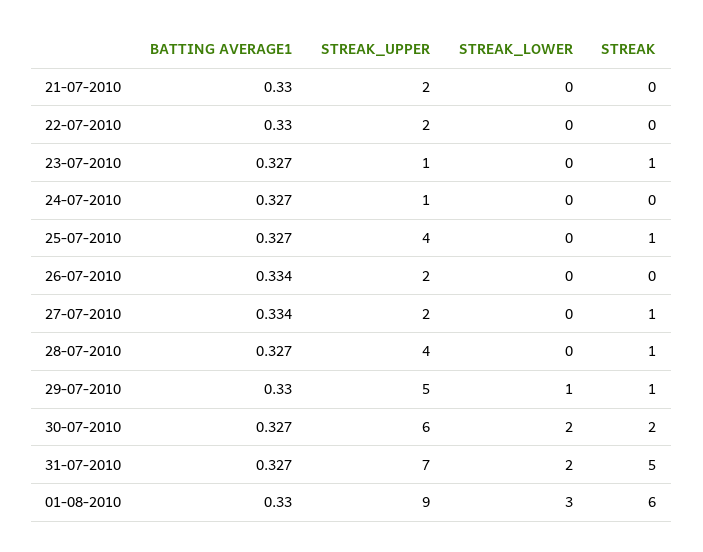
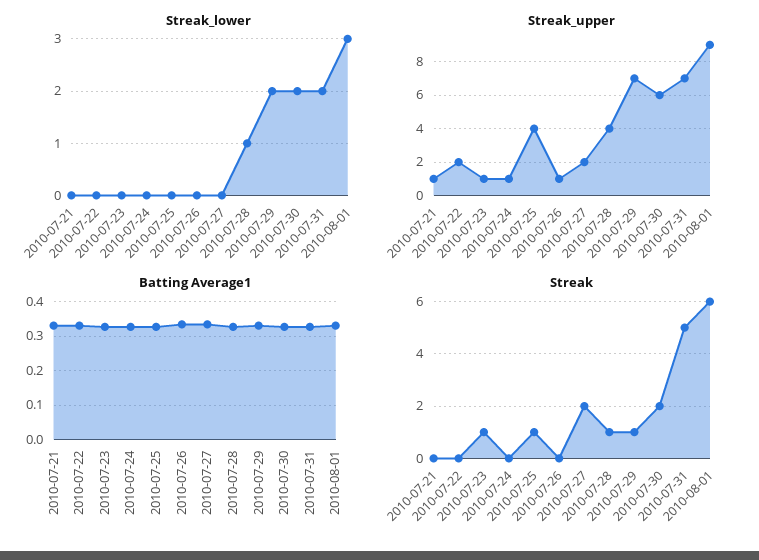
  {
    "BATTING AVERAGE1": {
      "21-07-2010": 0.33,
      "22-07-2010": 0.33,
      "23-07-2010": 0.327,
      "24-07-2010": 0.327,
      "25-07-2010": 0.327,
      "26-07-2010": 0.334,
      "27-07-2010": 0.334,
      "28-07-2010": 0.327,
      "29-07-2010": 0.33,
      "30-07-2010": 0.327,
      "31-07-2010": 0.327,
      "01-08-2010": 0.33
    },
    "STREAK_UPPER": {
-     "21-07-2010": 2,
+     "21-07-2010": 1,
      "22-07-2010": 2,
      "23-07-2010": 1,
      "24-07-2010": 1,
      "25-07-2010": 4,
-     "26-07-2010": 2,
+     "26-07-2010": 1,
      "27-07-2010": 2,
      "28-07-2010": 4,
-     "29-07-2010": 5,
+     "29-07-2010": 7,
      "30-07-2010": 6,
      "31-07-2010": 7,
      "01-08-2010": 9
    },
    "STREAK_LOWER": {
      "21-07-2010": 0,
      "22-07-2010": 0,
      "23-07-2010": 0,
      "24-07-2010": 0,
      "25-07-2010": 0,
      "26-07-2010": 0,
      "27-07-2010": 0,
-     "28-07-2010": 0,
+     "28-07-2010": 1,
-     "29-07-2010": 1,
+     "29-07-2010": 2,
      "30-07-2010": 2,
      "31-07-2010": 2,
      "01-08-2010": 3
    },
    "STREAK": {
      "21-07-2010": 0,
      "22-07-2010": 0,
      "23-07-2010": 1,
      "24-07-2010": 0,
      "25-07-2010": 1,
      "26-07-2010": 0,
-     "27-07-2010": 1,
+     "27-07-2010": 2,
      "28-07-2010": 1,
      "29-07-2010": 1,
      "30-07-2010": 2,
      "31-07-2010": 5,
      "01-08-2010": 6
    }
  }

